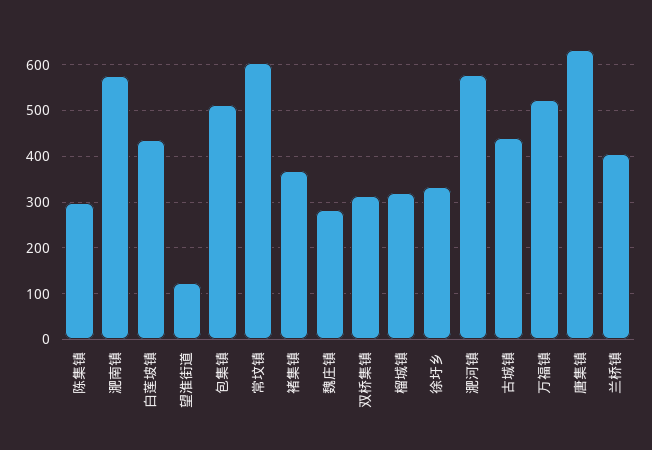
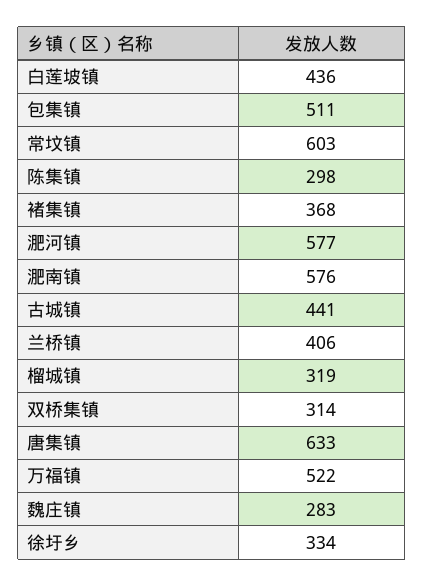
  {
    "陈集镇": 298,
    "淝南镇": 576,
    "白莲坡镇": 436,
-   "望淮街道": 120,
    "包集镇": 511,
    "常坟镇": 603,
    "褚集镇": 368,
    "魏庄镇": 283,
    "双桥集镇": 314,
    "榴城镇": 319,
    "徐圩乡": 334,
    "淝河镇": 577,
    "古城镇": 441,
    "万福镇": 522,
    "唐集镇": 633,
    "兰桥镇": 406
  }

